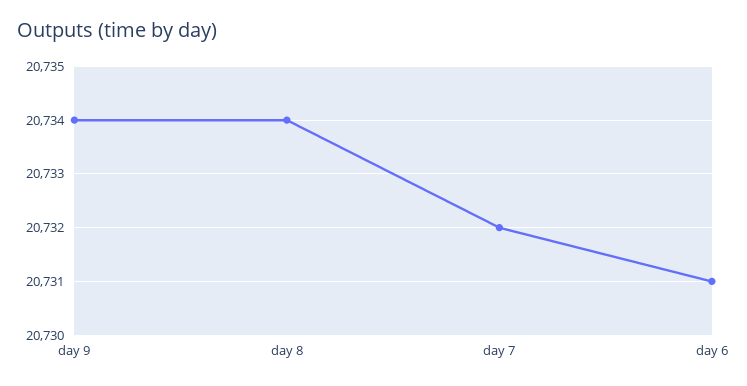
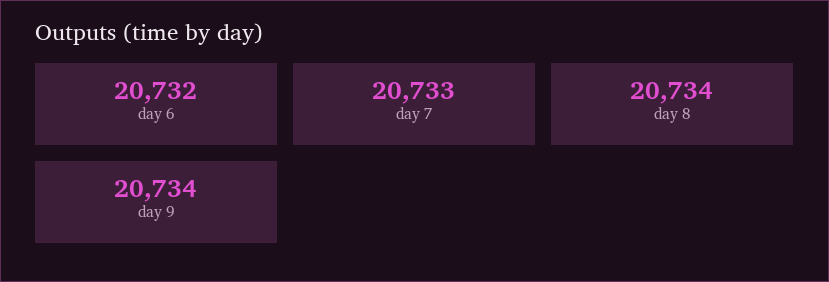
  {
    "day 9": 20734,
    "day 8": 20734,
-   "day 7": 20732,
+   "day 7": 20733,
-   "day 6": 20731
+   "day 6": 20732
  }

